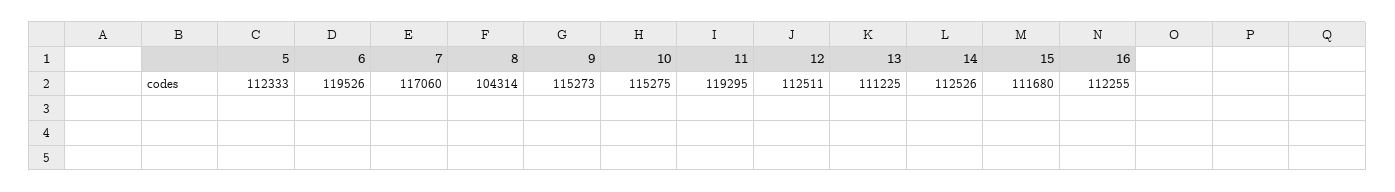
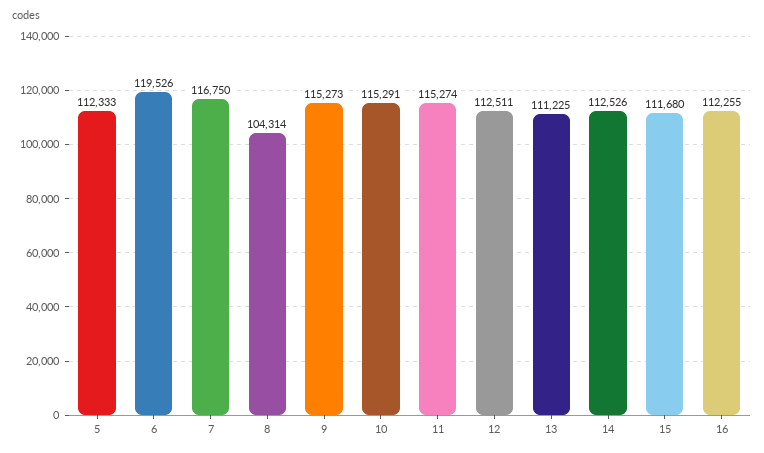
  {
    "5": 112333,
    "6": 119526,
-   "7": 117060,
+   "7": 116750,
    "8": 104314,
    "9": 115273,
-   "10": 115275,
+   "10": 115291,
-   "11": 119295,
+   "11": 115274,
    "12": 112511,
    "13": 111225,
    "14": 112526,
    "15": 111680,
    "16": 112255
  }

